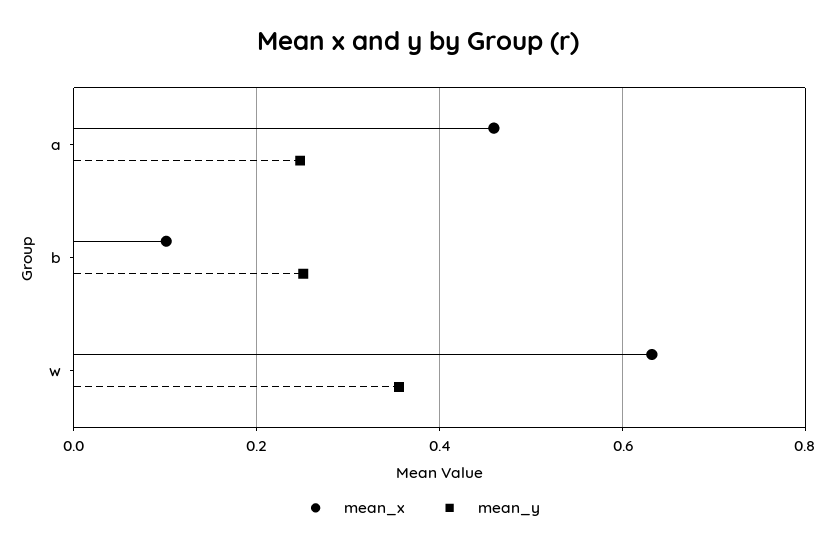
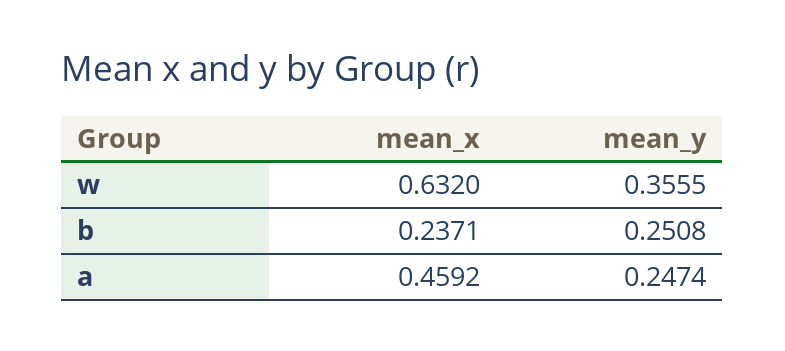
  {
    "mean_x": {
      "a": 0.4592,
-     "b": 0.1,
+     "b": 0.2371,
      "w": 0.632
    },
    "mean_y": {
      "a": 0.2474,
      "b": 0.2508,
      "w": 0.3555
    }
  }

